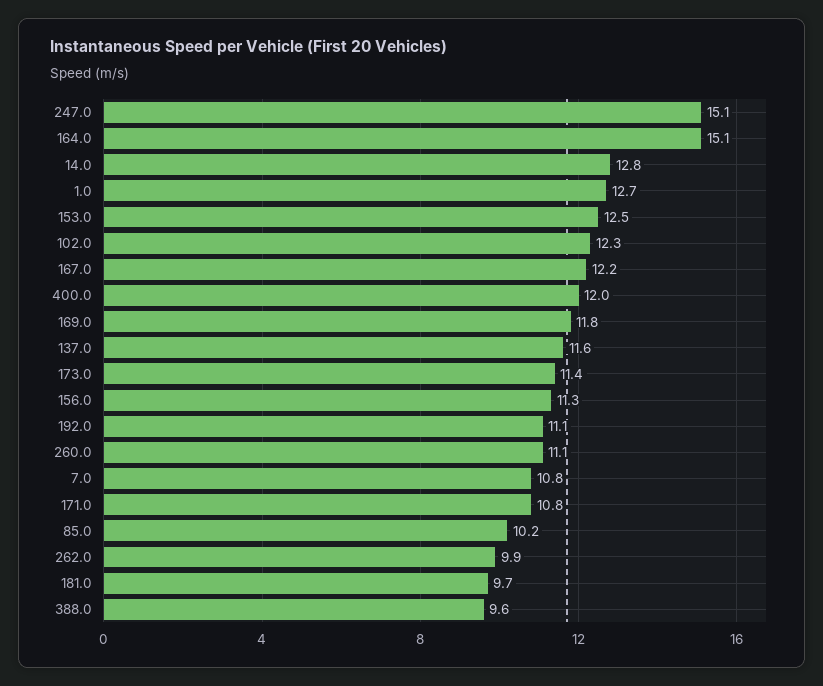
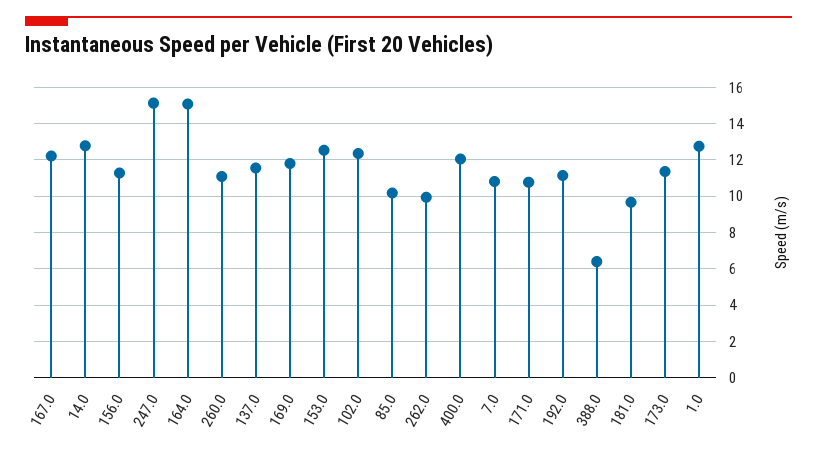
  {
    "247.0": 15.1,
    "164.0": 15.1,
    "14.0": 12.8,
    "1.0": 12.7,
    "153.0": 12.5,
    "102.0": 12.3,
    "167.0": 12.2,
    "400.0": 12,
    "169.0": 11.8,
    "137.0": 11.6,
    "173.0": 11.4,
    "156.0": 11.3,
    "192.0": 11.1,
    "260.0": 11.1,
    "7.0": 10.8,
    "171.0": 10.8,
    "85.0": 10.2,
    "262.0": 9.9,
    "181.0": 9.7,
-   "388.0": 9.6
+   "388.0": 6.5
  }

